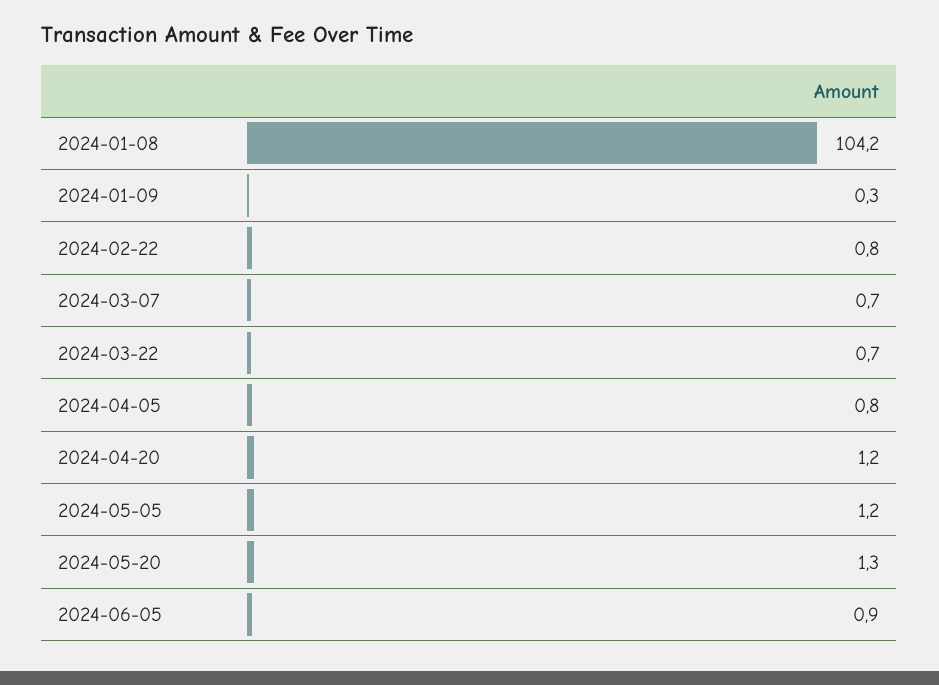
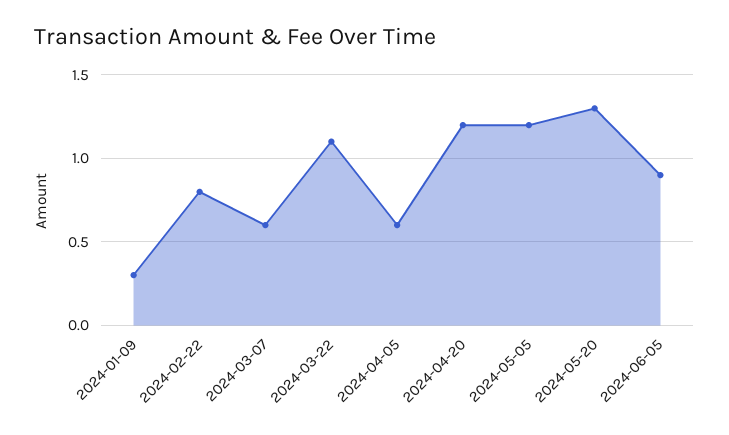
  {
-   "2024-01-08": 104.2,
    "2024-01-09": 0.3,
    "2024-02-22": 0.8,
-   "2024-03-07": 0.7,
+   "2024-03-07": 0.6,
-   "2024-03-22": 0.7,
+   "2024-03-22": 1.1,
-   "2024-04-05": 0.8,
+   "2024-04-05": 0.6,
    "2024-04-20": 1.2,
    "2024-05-05": 1.2,
    "2024-05-20": 1.3,
    "2024-06-05": 0.9
  }

